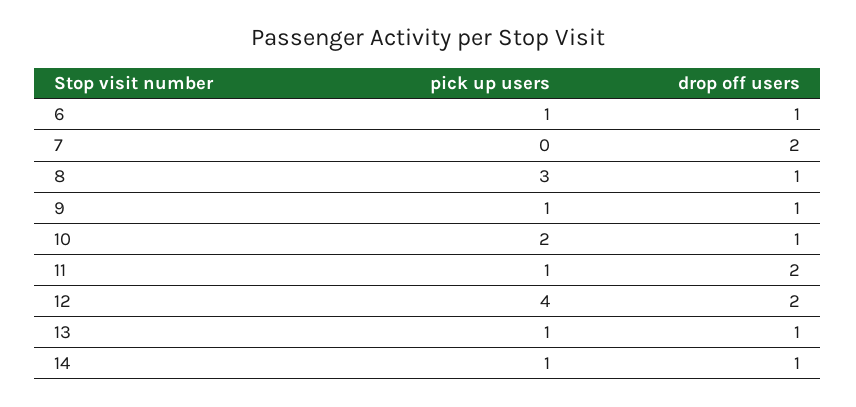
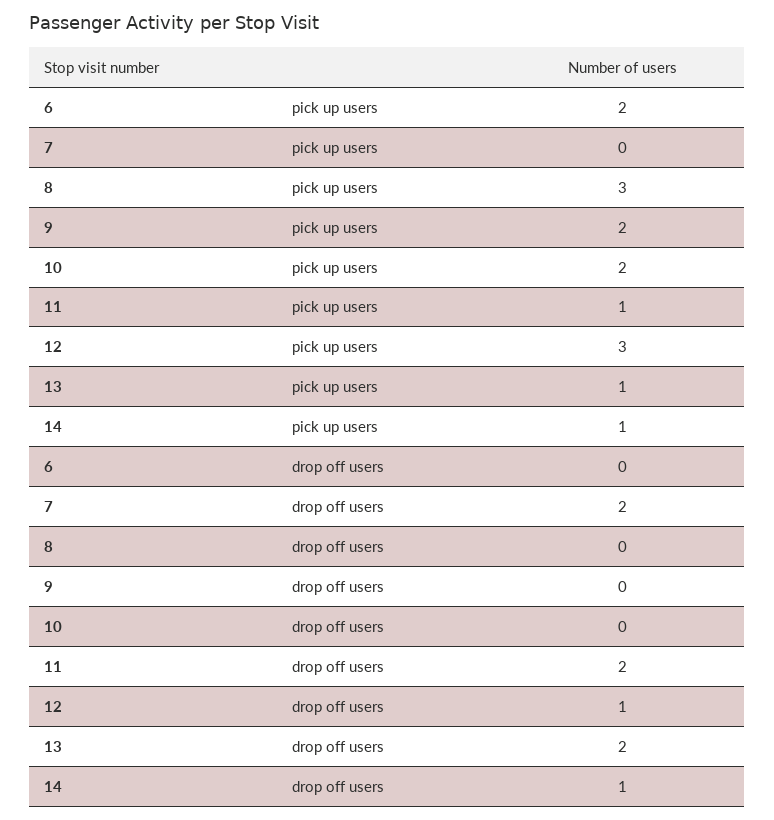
  {
    "pick up users": {
-     "6": 1,
+     "6": 2,
      "7": 0,
      "8": 3,
-     "9": 1,
+     "9": 2,
      "10": 2,
      "11": 1,
-     "12": 4,
+     "12": 3,
      "13": 1,
      "14": 1
    },
    "drop off users": {
-     "6": 1,
+     "6": 0,
      "7": 2,
-     "8": 1,
+     "8": 0,
-     "9": 1,
+     "9": 0,
-     "10": 1,
+     "10": 0,
      "11": 2,
-     "12": 2,
+     "12": 1,
-     "13": 1,
+     "13": 2,
      "14": 1
    }
  }

